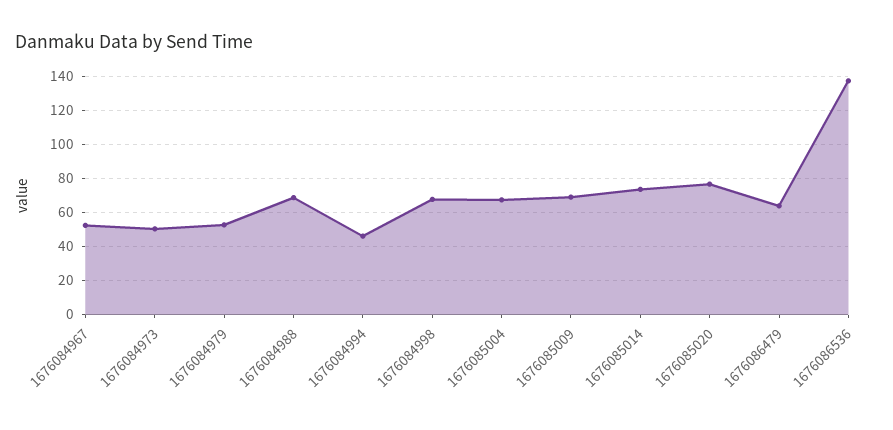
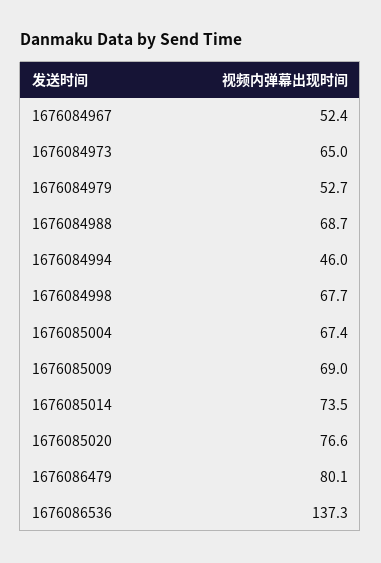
  {
    "1676084967": 52.4,
-   "1676084973": 50,
+   "1676084973": 65,
    "1676084979": 52.7,
    "1676084988": 68.7,
    "1676084994": 46,
    "1676084998": 67.7,
    "1676085004": 67.4,
    "1676085009": 69,
    "1676085014": 73.5,
    "1676085020": 76.6,
-   "1676086479": 65,
+   "1676086479": 80.1,
    "1676086536": 137.3
  }

